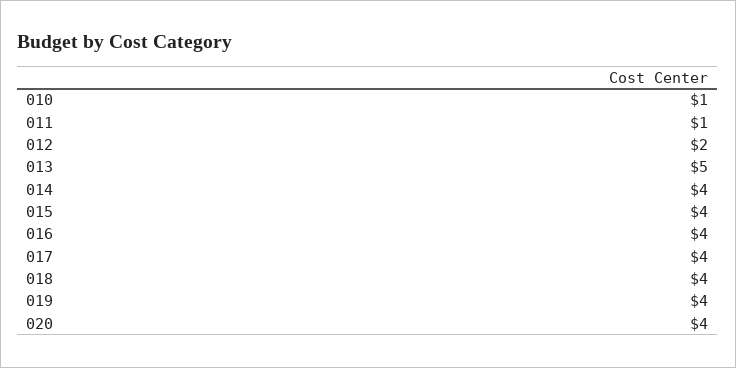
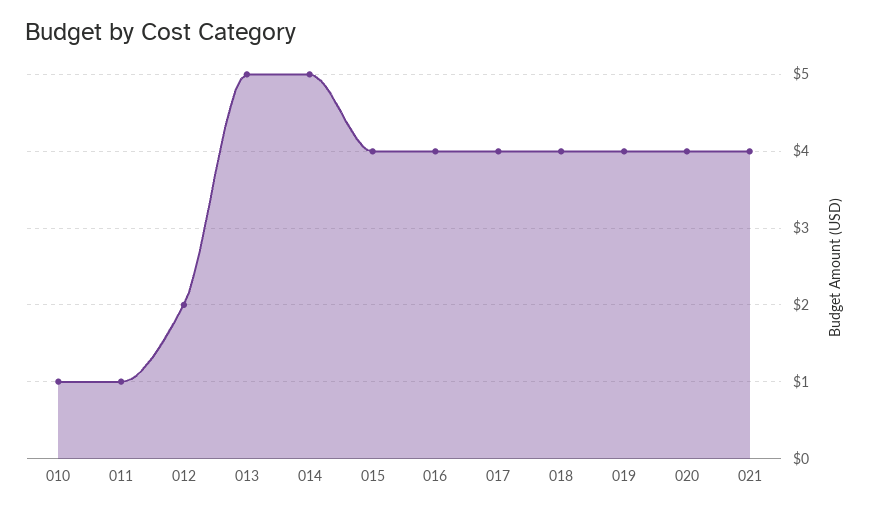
  {
    "010": 1,
    "011": 1,
    "012": 2,
    "013": 5,
-   "014": 4,
+   "014": 5,
    "015": 4,
    "016": 4,
    "017": 4,
    "018": 4,
    "019": 4,
-   "020": 4
+   "020": 4,
+   "021": 4
  }

